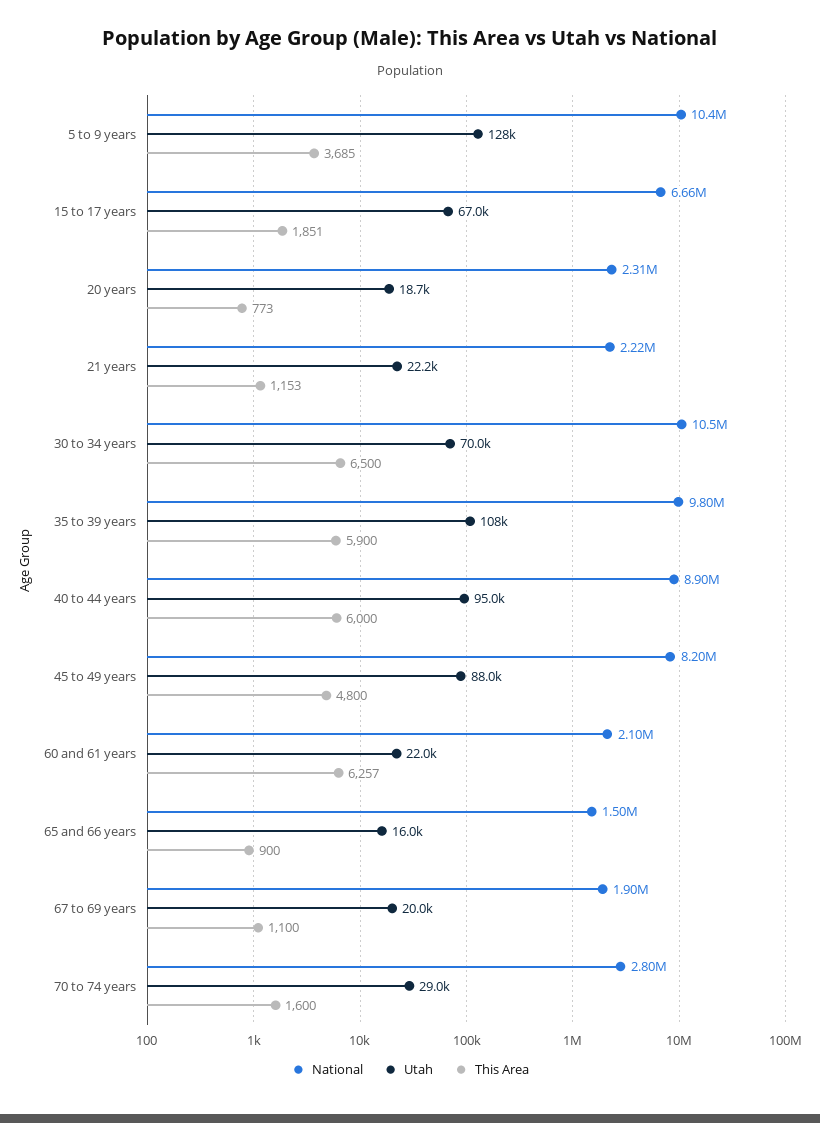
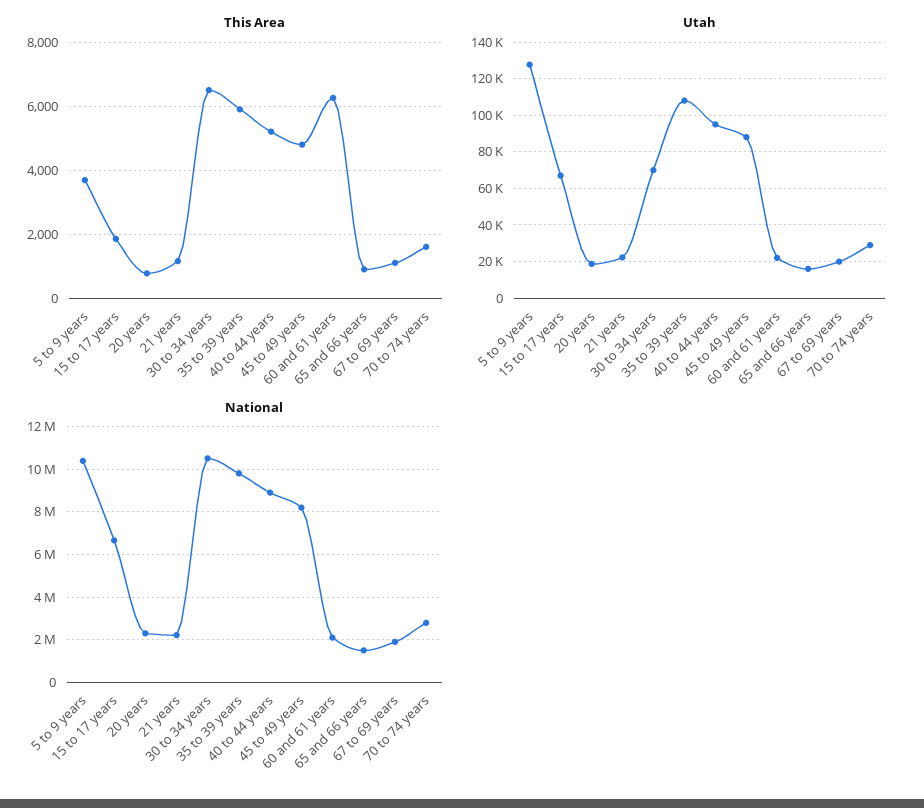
  {
    "National": {
      "5 to 9 years": 10400000,
      "15 to 17 years": 6660000,
      "20 years": 2310000,
      "21 years": 2220000,
      "30 to 34 years": 10500000,
      "35 to 39 years": 9800000,
      "40 to 44 years": 8900000,
      "45 to 49 years": 8200000,
      "60 and 61 years": 2100000,
      "65 and 66 years": 1500000,
      "67 to 69 years": 1900000,
      "70 to 74 years": 2800000
    },
    "Utah": {
      "5 to 9 years": 128000,
      "15 to 17 years": 67000,
      "20 years": 18700,
      "21 years": 22200,
      "30 to 34 years": 70000,
      "35 to 39 years": 108000,
      "40 to 44 years": 95000,
      "45 to 49 years": 88000,
      "60 and 61 years": 22000,
      "65 and 66 years": 16000,
      "67 to 69 years": 20000,
      "70 to 74 years": 29000
    },
    "This Area": {
      "5 to 9 years": 3685,
      "15 to 17 years": 1851,
      "20 years": 773,
      "21 years": 1153,
      "30 to 34 years": 6500,
      "35 to 39 years": 5900,
-     "40 to 44 years": 6000,
+     "40 to 44 years": 5200,
      "45 to 49 years": 4800,
      "60 and 61 years": 6257,
      "65 and 66 years": 900,
      "67 to 69 years": 1100,
      "70 to 74 years": 1600
    }
  }

